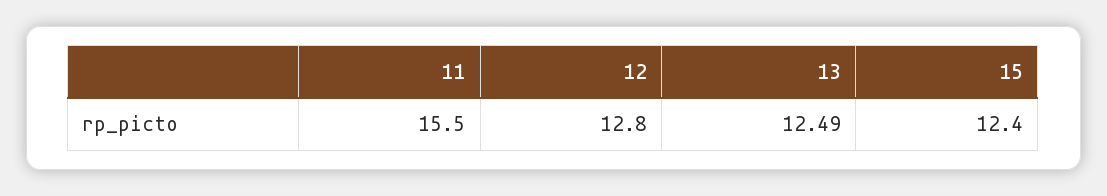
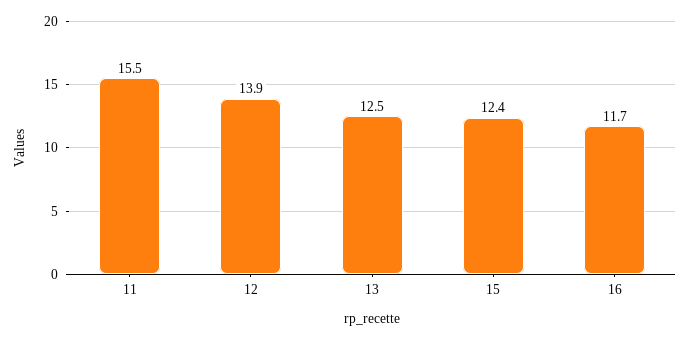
  {
    "11": 15.5,
-   "12": 12.8,
+   "12": 13.9,
    "13": 12.49,
-   "15": 12.4
+   "15": 12.4,
+   "16": 11.7
  }

